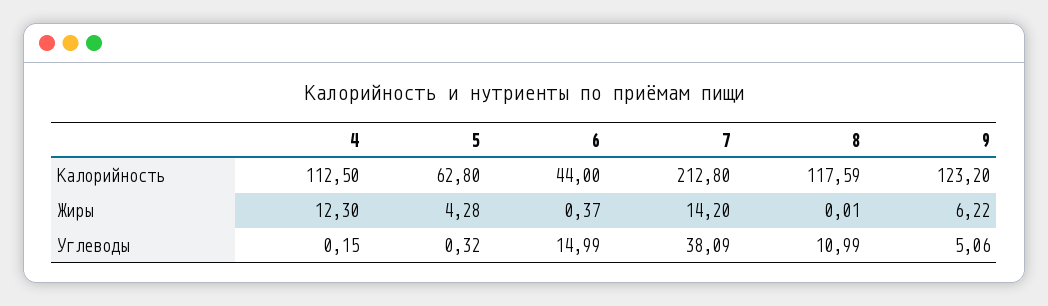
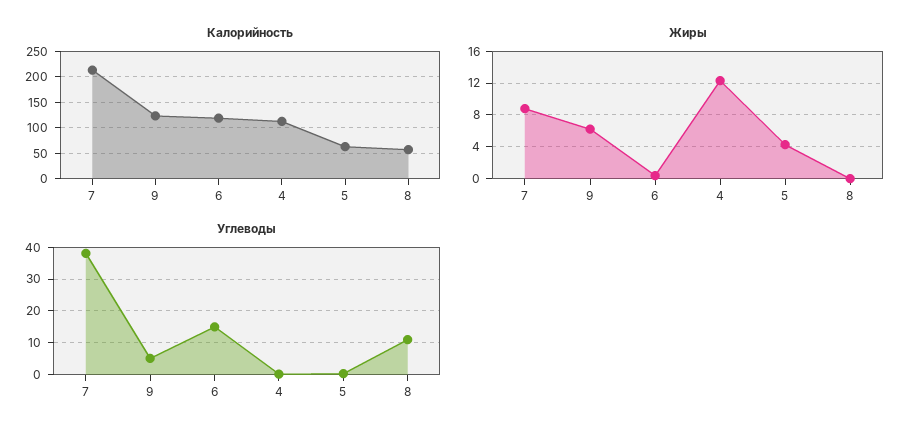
  {
    "Калорийность": {
      "4": 112.5,
      "5": 62.8,
-     "6": 44,
+     "6": 125,
      "7": 212.8,
-     "8": 117.59,
+     "8": 50,
      "9": 123.2
    },
    "Жиры": {
      "4": 12.3,
      "5": 4.28,
      "6": 0.37,
-     "7": 14.2,
+     "7": 9,
      "8": 0.01,
      "9": 6.22
    },
    "Углеводы": {
      "4": 0.15,
      "5": 0.32,
      "6": 14.99,
      "7": 38.09,
      "8": 10.99,
      "9": 5.06
    }
  }

